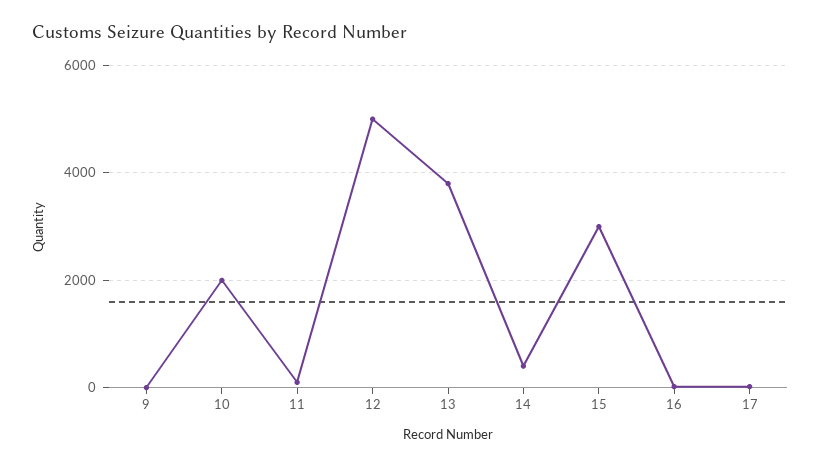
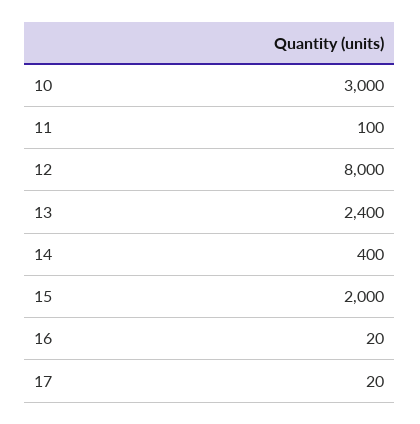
  {
-   "9": 0,
-   "10": 2000,
+   "10": 3000,
    "11": 100,
-   "12": 5000,
+   "12": 8000,
-   "13": 3800,
+   "13": 2400,
    "14": 400,
-   "15": 3000,
+   "15": 2000,
    "16": 20,
    "17": 20
  }

